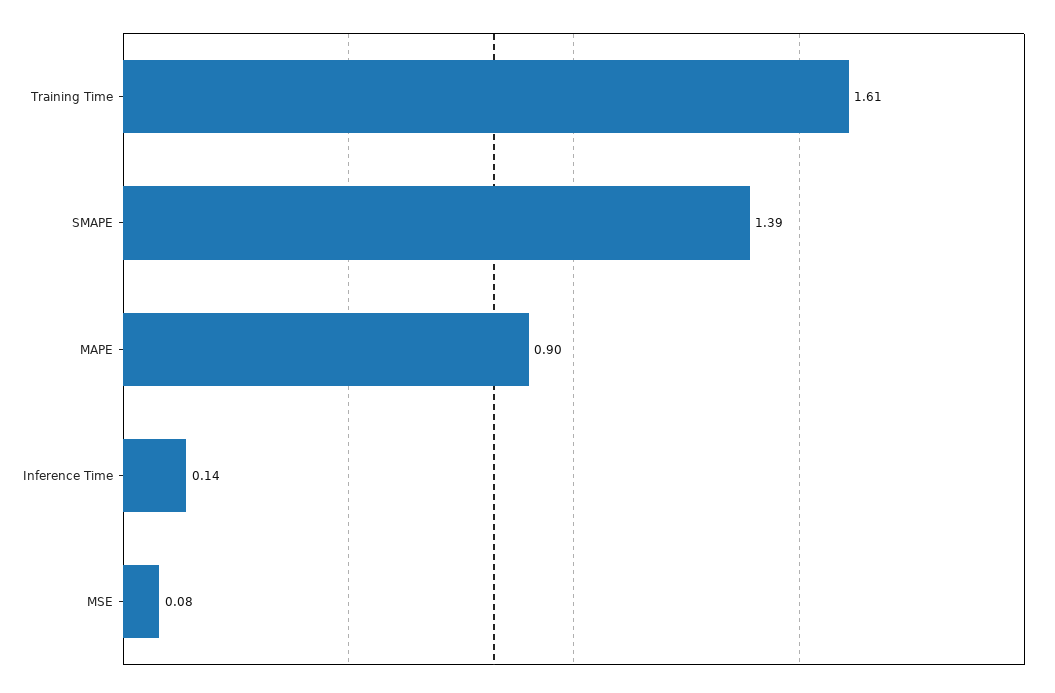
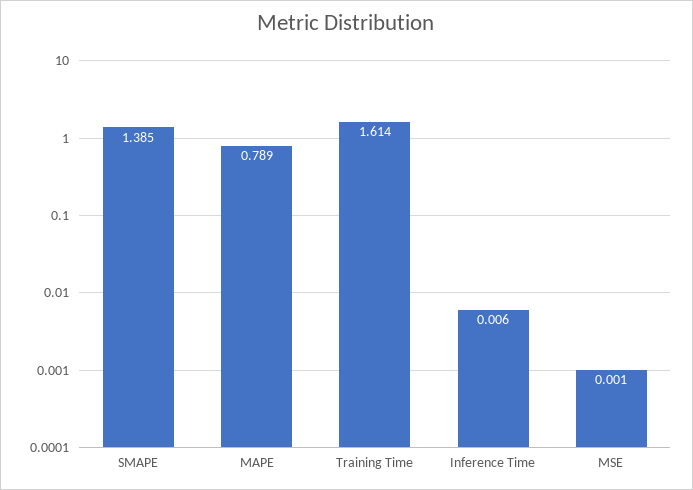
  {
    "Training Time": 1.614,
    "SMAPE": 1.385,
-   "MAPE": 0.9,
+   "MAPE": 0.789,
-   "Inference Time": 0.14,
+   "Inference Time": 0.006,
-   "MSE": 0.08
+   "MSE": 0.001
  }

